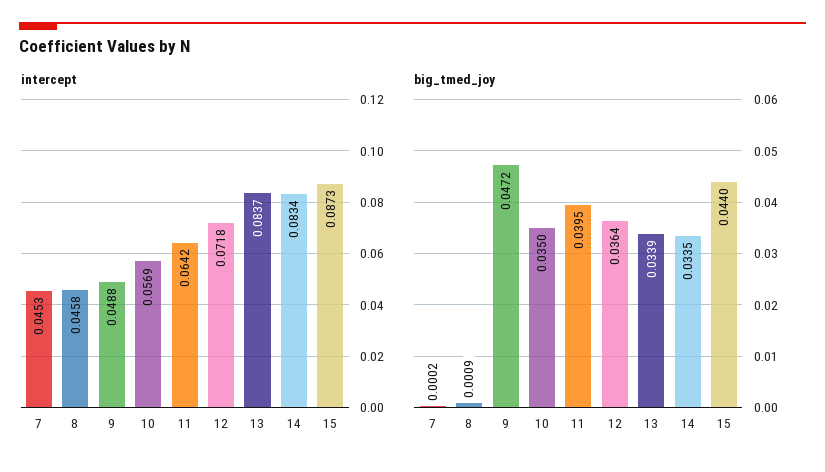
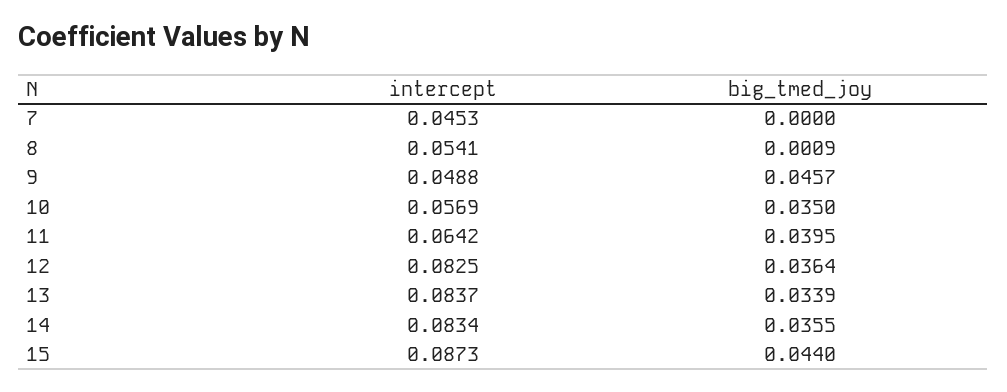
  {
    "intercept": {
      "7": 0.0453,
-     "8": 0.0458,
+     "8": 0.0541,
      "9": 0.0488,
      "10": 0.0569,
      "11": 0.0642,
-     "12": 0.0718,
+     "12": 0.0825,
      "13": 0.0837,
      "14": 0.0834,
      "15": 0.0873
    },
    "big_tmed_joy": {
-     "7": 0.0002,
+     "7": 0,
      "8": 0.0009,
-     "9": 0.0472,
+     "9": 0.0457,
      "10": 0.035,
      "11": 0.0395,
      "12": 0.0364,
      "13": 0.0339,
-     "14": 0.0335,
+     "14": 0.0355,
      "15": 0.044
    }
  }

